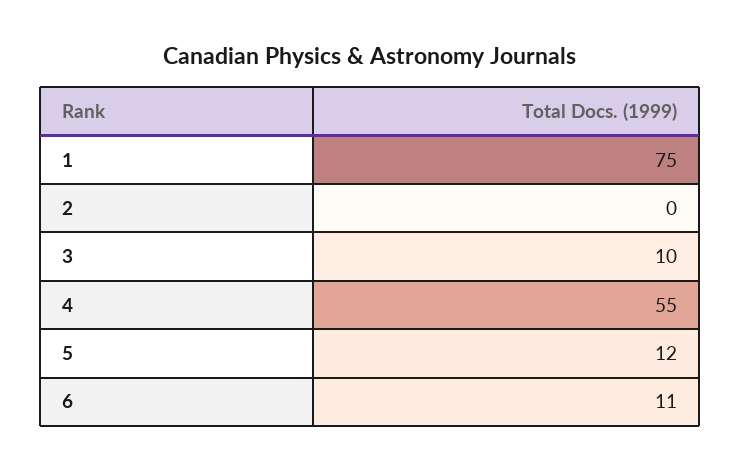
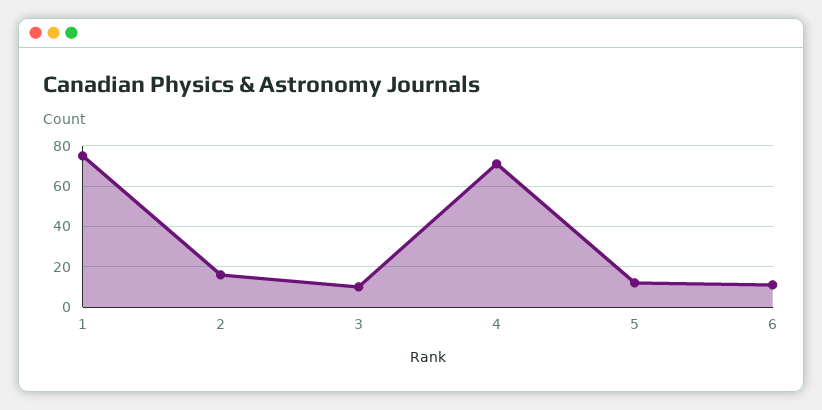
  {
    "1": 75,
-   "2": 0,
+   "2": 15,
    "3": 10,
-   "4": 55,
+   "4": 70,
    "5": 12,
    "6": 11
  }

